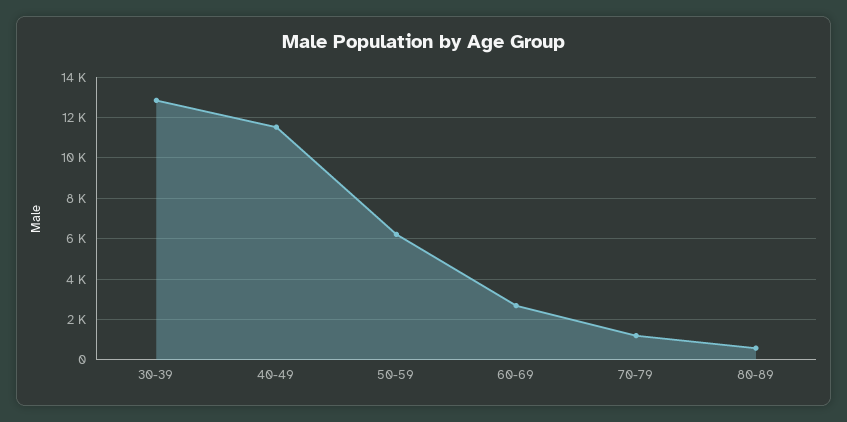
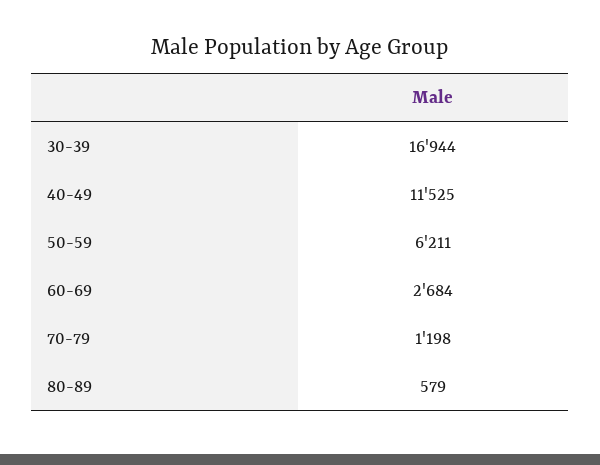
  {
-   "30-39": 13000,
+   "30-39": 16944,
    "40-49": 11525,
    "50-59": 6211,
    "60-69": 2684,
    "70-79": 1198,
    "80-89": 579
  }

